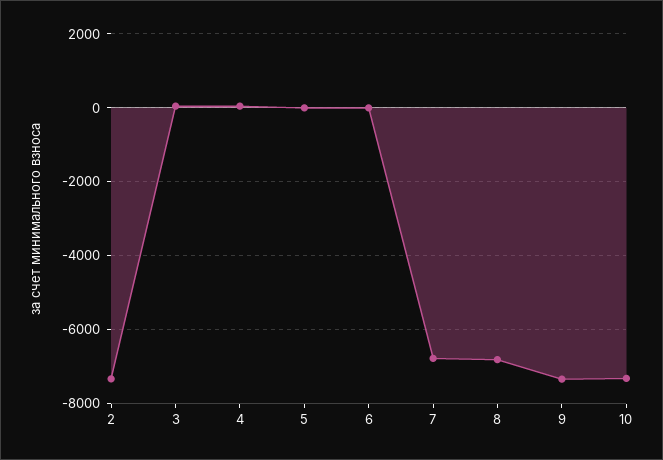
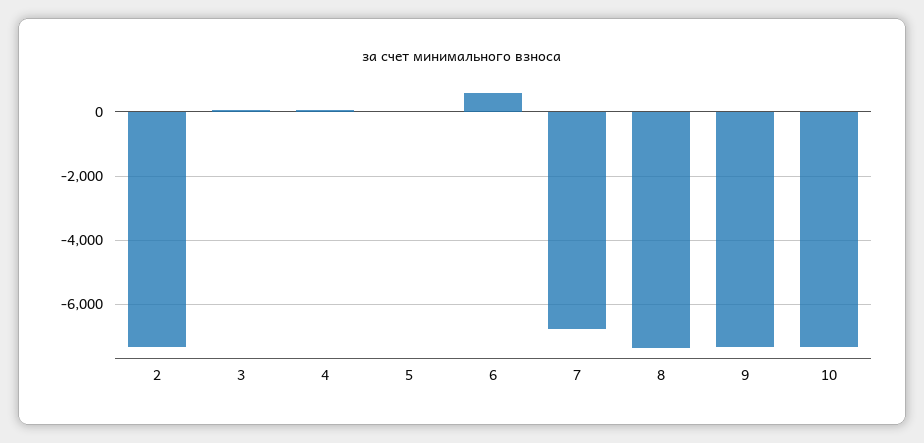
  {
    "2": -7400,
    "3": 0,
    "4": 0,
    "5": 0,
-   "6": 0,
+   "6": 600,
    "7": -6800,
-   "8": -6800,
+   "8": -7400,
    "9": -7400,
    "10": -7400
  }

